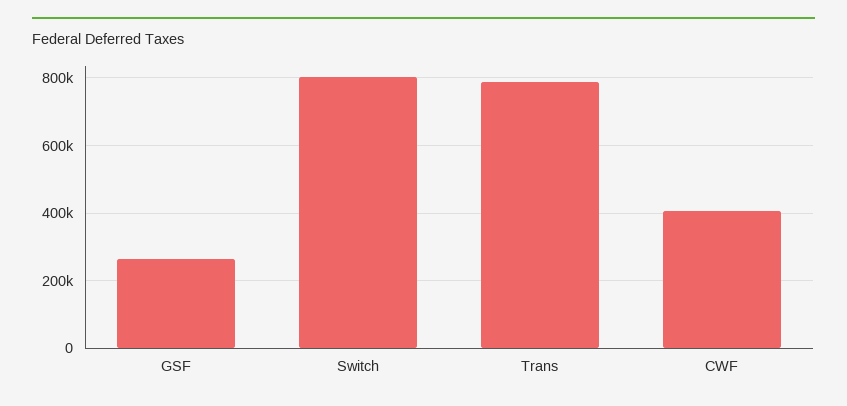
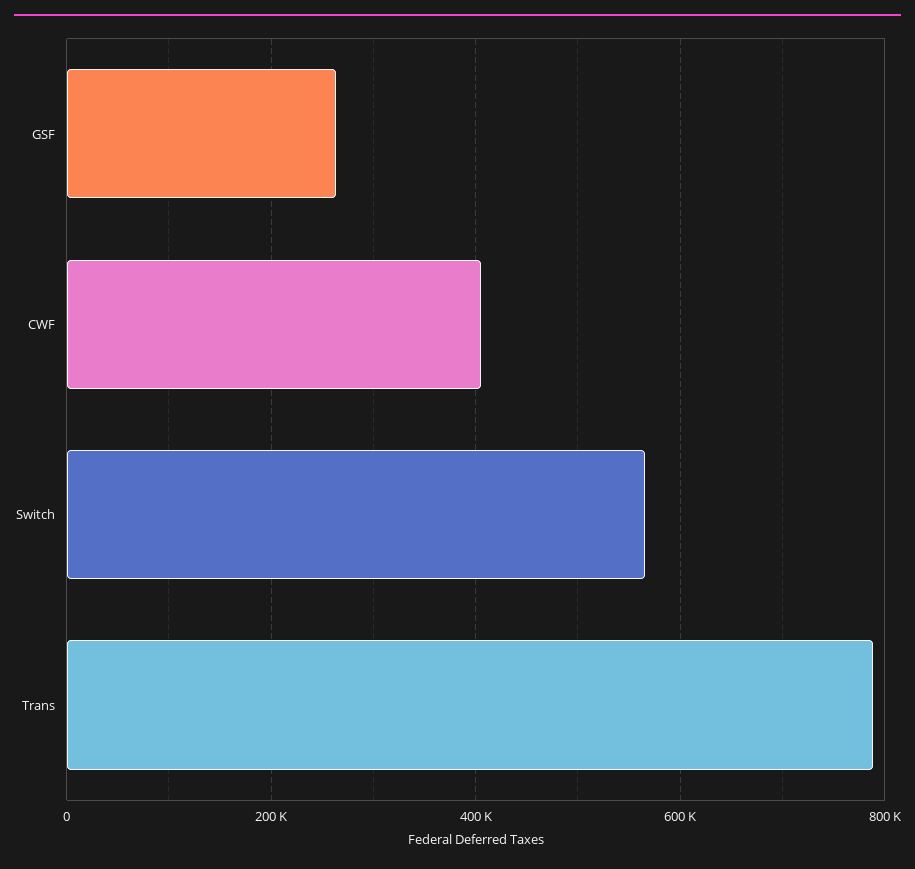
  {
    "GSF": 260000,
-   "Switch": 800000,
+   "Switch": 560000,
    "Trans": 780000,
    "CWF": 400000
  }

